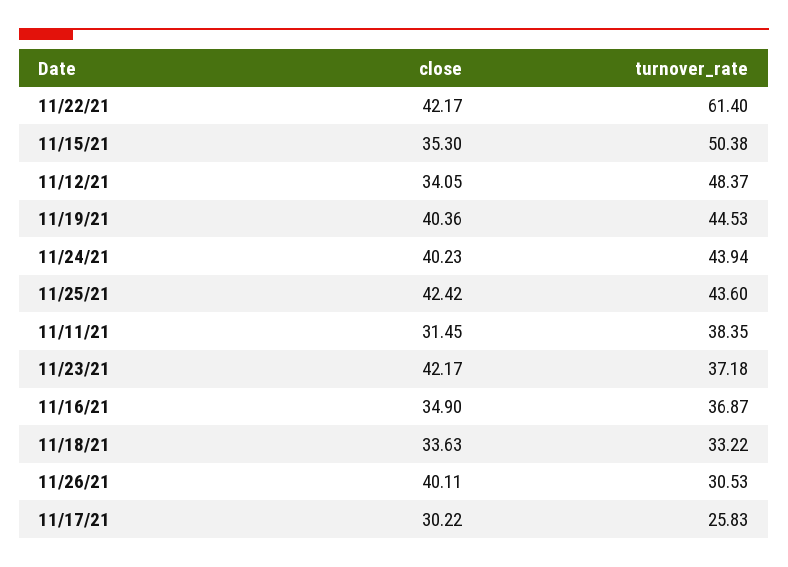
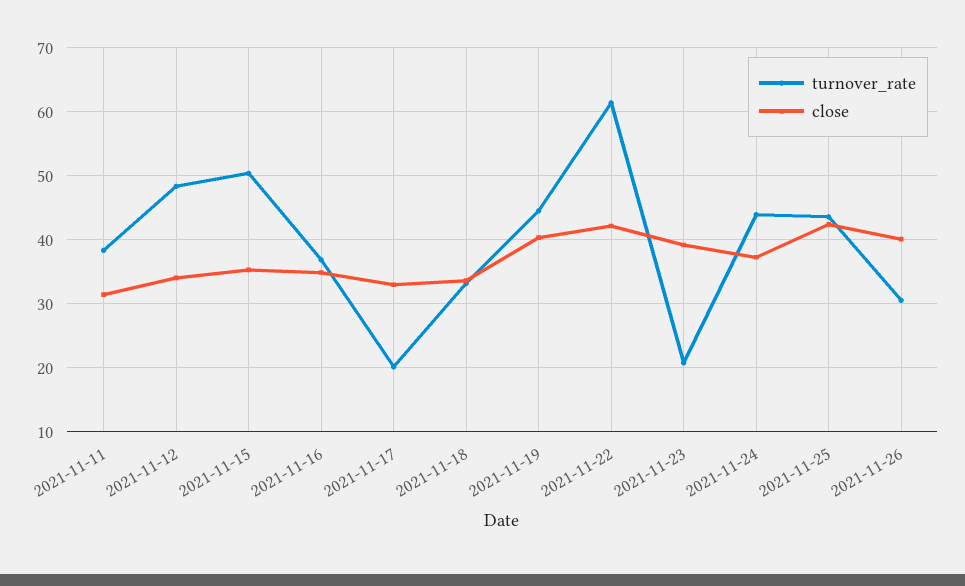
  {
    "close": {
      "11/22/21": 42.17,
      "11/15/21": 35.3,
      "11/12/21": 34.05,
      "11/19/21": 40.36,
-     "11/24/21": 40.23,
+     "11/24/21": 37,
      "11/25/21": 42.42,
      "11/11/21": 31.45,
-     "11/23/21": 42.17,
+     "11/23/21": 39,
      "11/16/21": 34.9,
      "11/18/21": 33.63,
      "11/26/21": 40.11,
-     "11/17/21": 30.22
+     "11/17/21": 33
    },
    "turnover_rate": {
      "11/22/21": 61.4,
      "11/15/21": 50.38,
      "11/12/21": 48.37,
      "11/19/21": 44.53,
      "11/24/21": 43.94,
      "11/25/21": 43.6,
      "11/11/21": 38.35,
-     "11/23/21": 37.18,
+     "11/23/21": 21,
      "11/16/21": 36.87,
      "11/18/21": 33.22,
      "11/26/21": 30.53,
-     "11/17/21": 25.83
+     "11/17/21": 20
    }
  }

